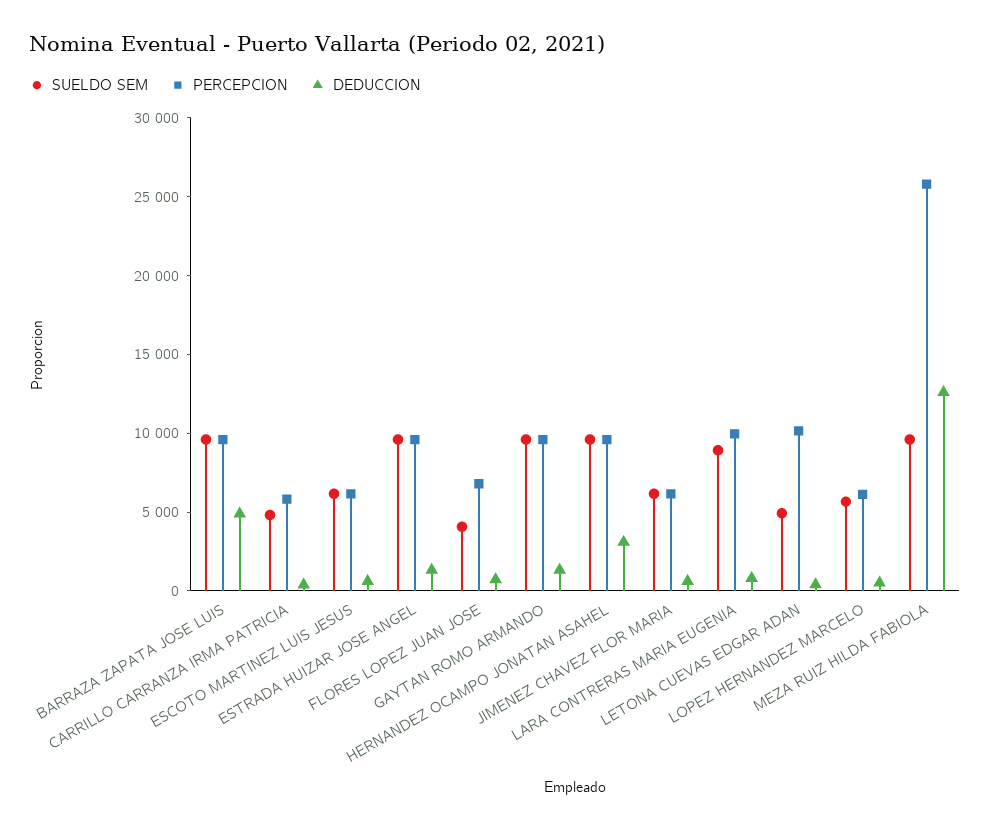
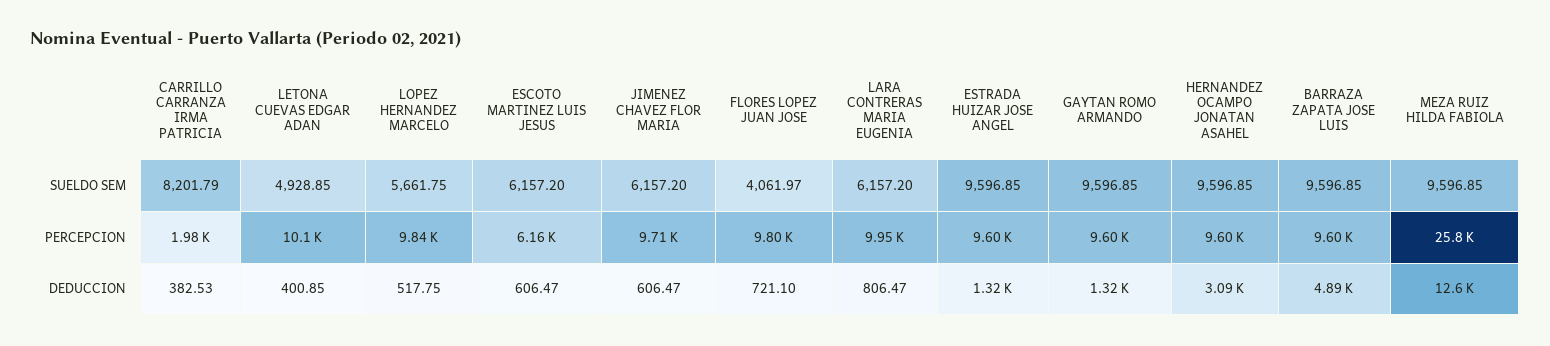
  {
    "SUELDO SEM": {
      "BARRAZA ZAPATA JOSE LUIS": 9596.85,
-     "CARRILLO CARRANZA IRMA PATRICIA": 5000,
+     "CARRILLO CARRANZA IRMA PATRICIA": 8201.79,
      "ESCOTO MARTINEZ LUIS JESUS": 6157.2,
      "ESTRADA HUIZAR JOSE ANGEL": 9596.85,
      "FLORES LOPEZ JUAN JOSE": 4061.97,
      "GAYTAN ROMO ARMANDO": 9596.85,
      "HERNANDEZ OCAMPO JONATAN ASAHEL": 9596.85,
      "JIMENEZ CHAVEZ FLOR MARIA": 6157.2,
-     "LARA CONTRERAS MARIA EUGENIA": 9000,
+     "LARA CONTRERAS MARIA EUGENIA": 6157.2,
      "LETONA CUEVAS EDGAR ADAN": 4928.85,
      "LOPEZ HERNANDEZ MARCELO": 5661.75,
      "MEZA RUIZ HILDA FABIOLA": 9596.85
    },
    "PERCEPCION": {
      "BARRAZA ZAPATA JOSE LUIS": 9600,
-     "CARRILLO CARRANZA IRMA PATRICIA": 6000,
+     "CARRILLO CARRANZA IRMA PATRICIA": 1980,
      "ESCOTO MARTINEZ LUIS JESUS": 6160,
      "ESTRADA HUIZAR JOSE ANGEL": 9600,
-     "FLORES LOPEZ JUAN JOSE": 7000,
+     "FLORES LOPEZ JUAN JOSE": 9800,
      "GAYTAN ROMO ARMANDO": 9600,
      "HERNANDEZ OCAMPO JONATAN ASAHEL": 9600,
-     "JIMENEZ CHAVEZ FLOR MARIA": 6000,
+     "JIMENEZ CHAVEZ FLOR MARIA": 9710,
      "LARA CONTRERAS MARIA EUGENIA": 9950,
      "LETONA CUEVAS EDGAR ADAN": 10100,
-     "LOPEZ HERNANDEZ MARCELO": 6000,
+     "LOPEZ HERNANDEZ MARCELO": 9840,
      "MEZA RUIZ HILDA FABIOLA": 25800
    },
    "DEDUCCION": {
      "BARRAZA ZAPATA JOSE LUIS": 4890,
      "CARRILLO CARRANZA IRMA PATRICIA": 382.53,
      "ESCOTO MARTINEZ LUIS JESUS": 606.47,
      "ESTRADA HUIZAR JOSE ANGEL": 1320,
      "FLORES LOPEZ JUAN JOSE": 721.1,
      "GAYTAN ROMO ARMANDO": 1320,
      "HERNANDEZ OCAMPO JONATAN ASAHEL": 3090,
      "JIMENEZ CHAVEZ FLOR MARIA": 606.47,
      "LARA CONTRERAS MARIA EUGENIA": 806.47,
      "LETONA CUEVAS EDGAR ADAN": 400.85,
      "LOPEZ HERNANDEZ MARCELO": 517.75,
      "MEZA RUIZ HILDA FABIOLA": 12600
    }
  }

